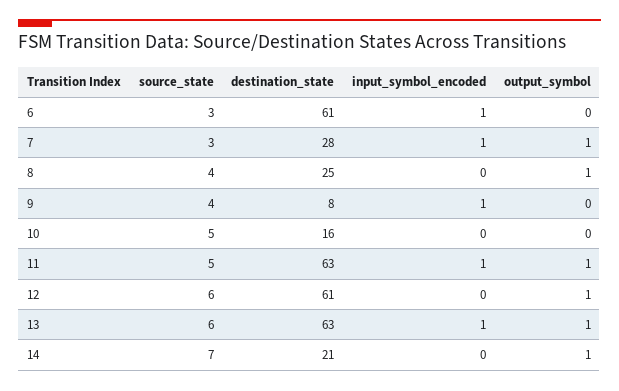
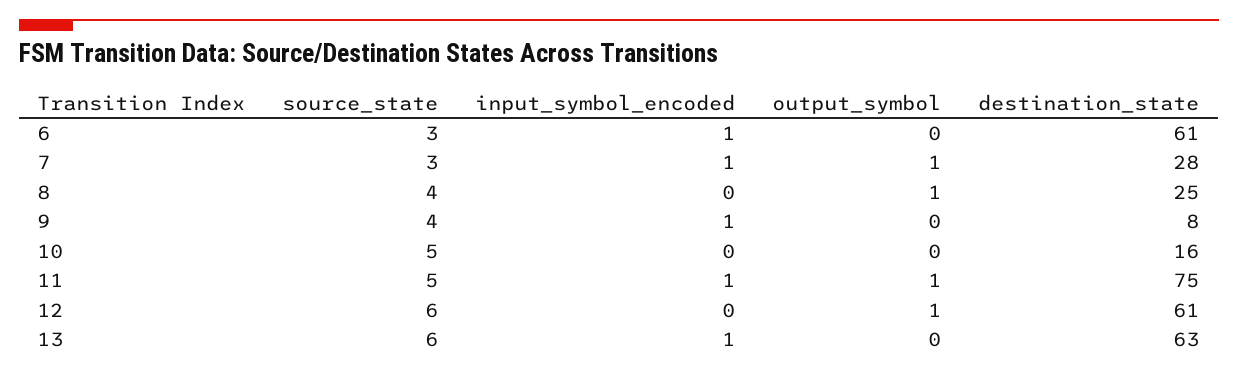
  {
    "source_state": {
      "6": 3,
      "7": 3,
      "8": 4,
      "9": 4,
      "10": 5,
      "11": 5,
      "12": 6,
-     "13": 6,
+     "13": 6
-     "14": 7
    },
    "destination_state": {
      "6": 61,
      "7": 28,
      "8": 25,
      "9": 8,
      "10": 16,
-     "11": 63,
+     "11": 75,
      "12": 61,
-     "13": 63,
+     "13": 63
-     "14": 21
    },
    "input_symbol_encoded": {
      "6": 1,
      "7": 1,
      "8": 0,
      "9": 1,
      "10": 0,
      "11": 1,
      "12": 0,
-     "13": 1,
+     "13": 1
-     "14": 0
    },
    "output_symbol": {
      "6": 0,
      "7": 1,
      "8": 1,
      "9": 0,
      "10": 0,
      "11": 1,
      "12": 1,
-     "13": 1,
+     "13": 0
-     "14": 1
    }
  }

